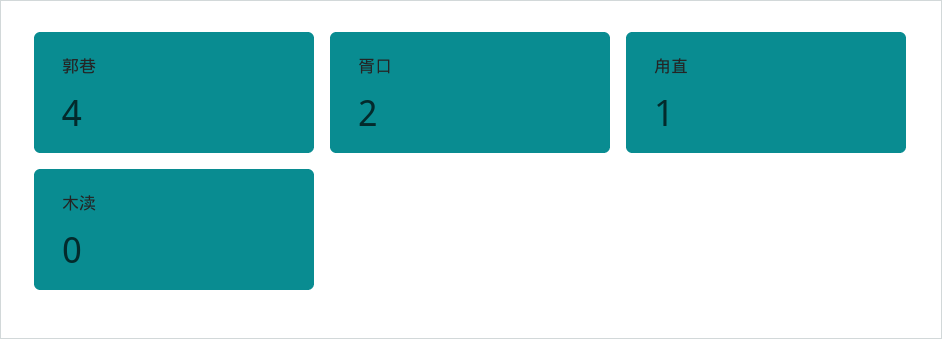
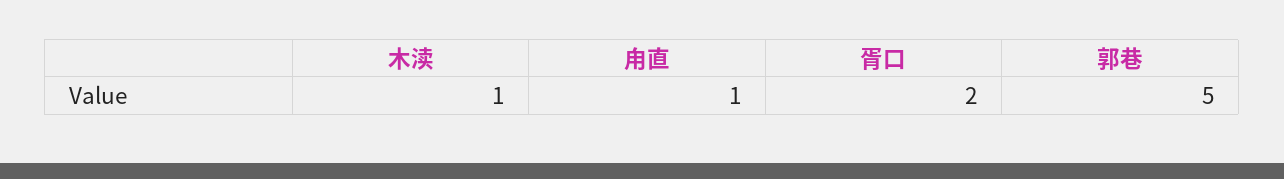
  {
-   "郭巷": 4,
+   "郭巷": 5,
    "胥口": 2,
    "甪直": 1,
-   "木渎": 0
+   "木渎": 1
  }

